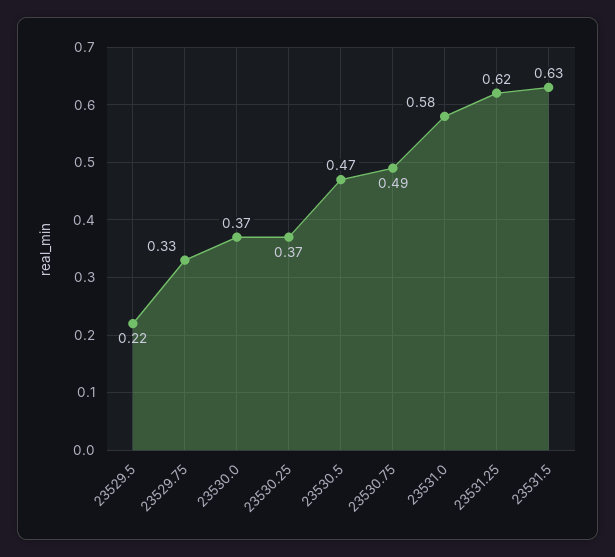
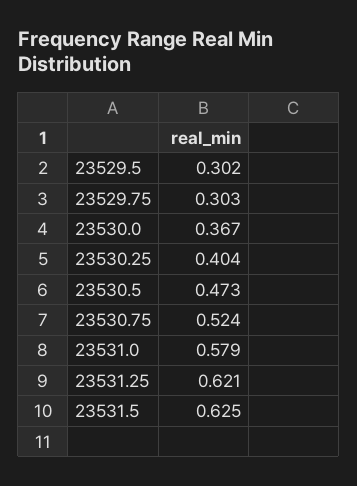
  {
-   "23529.5": 0.22,
+   "23529.5": 0.302,
-   "23529.75": 0.33,
+   "23529.75": 0.303,
    "23530.0": 0.367,
-   "23530.25": 0.37,
+   "23530.25": 0.404,
    "23530.5": 0.473,
-   "23530.75": 0.49,
+   "23530.75": 0.524,
    "23531.0": 0.579,
    "23531.25": 0.621,
    "23531.5": 0.625
  }

